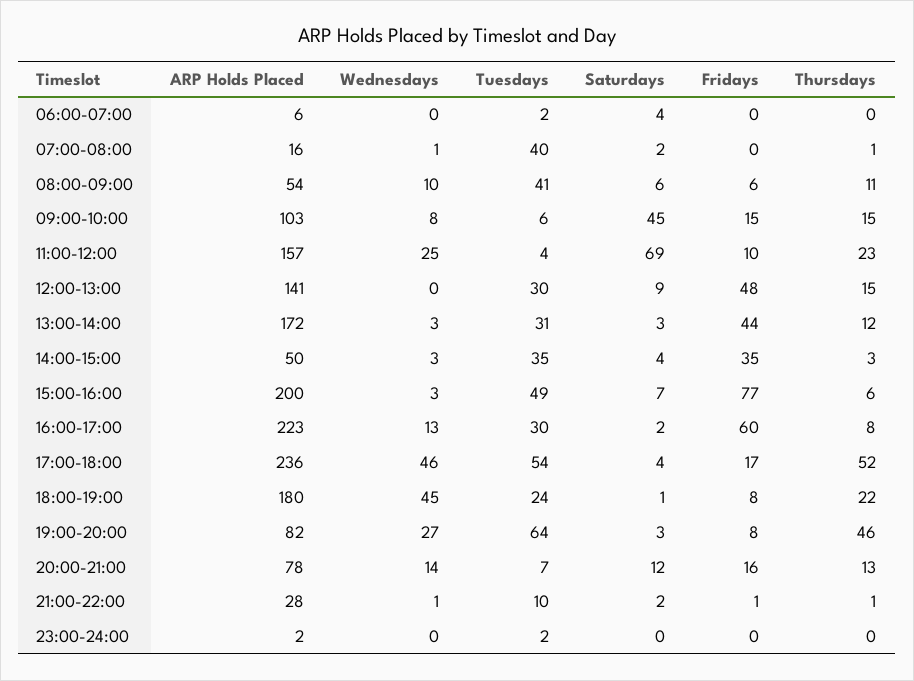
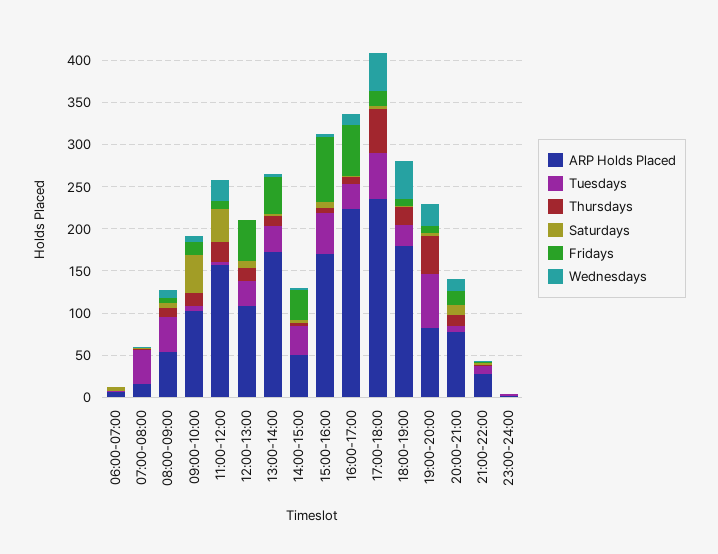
  {
    "ARP Holds Placed": {
      "06:00-07:00": 6,
      "07:00-08:00": 16,
      "08:00-09:00": 54,
      "09:00-10:00": 103,
      "11:00-12:00": 157,
-     "12:00-13:00": 141,
+     "12:00-13:00": 110,
      "13:00-14:00": 172,
      "14:00-15:00": 50,
-     "15:00-16:00": 200,
+     "15:00-16:00": 170,
      "16:00-17:00": 223,
      "17:00-18:00": 236,
      "18:00-19:00": 180,
      "19:00-20:00": 82,
      "20:00-21:00": 78,
      "21:00-22:00": 28,
      "23:00-24:00": 2
    },
    "Wednesdays": {
      "06:00-07:00": 0,
      "07:00-08:00": 1,
      "08:00-09:00": 10,
      "09:00-10:00": 8,
      "11:00-12:00": 25,
      "12:00-13:00": 0,
      "13:00-14:00": 3,
      "14:00-15:00": 3,
      "15:00-16:00": 3,
      "16:00-17:00": 13,
      "17:00-18:00": 46,
      "18:00-19:00": 45,
      "19:00-20:00": 27,
      "20:00-21:00": 14,
      "21:00-22:00": 1,
      "23:00-24:00": 0
    },
    "Tuesdays": {
      "06:00-07:00": 2,
      "07:00-08:00": 40,
      "08:00-09:00": 41,
      "09:00-10:00": 6,
      "11:00-12:00": 4,
      "12:00-13:00": 30,
      "13:00-14:00": 31,
      "14:00-15:00": 35,
      "15:00-16:00": 49,
      "16:00-17:00": 30,
      "17:00-18:00": 54,
      "18:00-19:00": 24,
      "19:00-20:00": 64,
      "20:00-21:00": 7,
      "21:00-22:00": 10,
      "23:00-24:00": 2
    },
    "Saturdays": {
      "06:00-07:00": 4,
      "07:00-08:00": 2,
      "08:00-09:00": 6,
      "09:00-10:00": 45,
-     "11:00-12:00": 69,
+     "11:00-12:00": 40,
      "12:00-13:00": 9,
      "13:00-14:00": 3,
      "14:00-15:00": 4,
      "15:00-16:00": 7,
      "16:00-17:00": 2,
      "17:00-18:00": 4,
      "18:00-19:00": 1,
      "19:00-20:00": 3,
      "20:00-21:00": 12,
      "21:00-22:00": 2,
      "23:00-24:00": 0
    },
    "Fridays": {
      "06:00-07:00": 0,
      "07:00-08:00": 0,
      "08:00-09:00": 6,
      "09:00-10:00": 15,
      "11:00-12:00": 10,
      "12:00-13:00": 48,
      "13:00-14:00": 44,
      "14:00-15:00": 35,
      "15:00-16:00": 77,
      "16:00-17:00": 60,
      "17:00-18:00": 17,
      "18:00-19:00": 8,
      "19:00-20:00": 8,
      "20:00-21:00": 16,
      "21:00-22:00": 1,
      "23:00-24:00": 0
    },
    "Thursdays": {
      "06:00-07:00": 0,
      "07:00-08:00": 1,
      "08:00-09:00": 11,
      "09:00-10:00": 15,
      "11:00-12:00": 23,
      "12:00-13:00": 15,
      "13:00-14:00": 12,
      "14:00-15:00": 3,
      "15:00-16:00": 6,
      "16:00-17:00": 8,
      "17:00-18:00": 52,
      "18:00-19:00": 22,
      "19:00-20:00": 46,
      "20:00-21:00": 13,
      "21:00-22:00": 1,
      "23:00-24:00": 0
    }
  }

